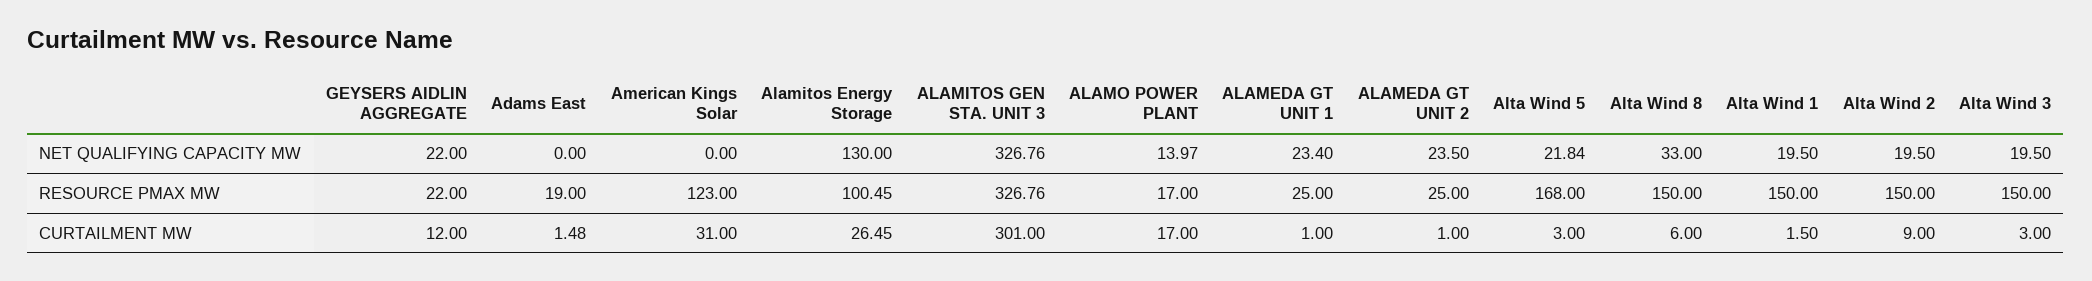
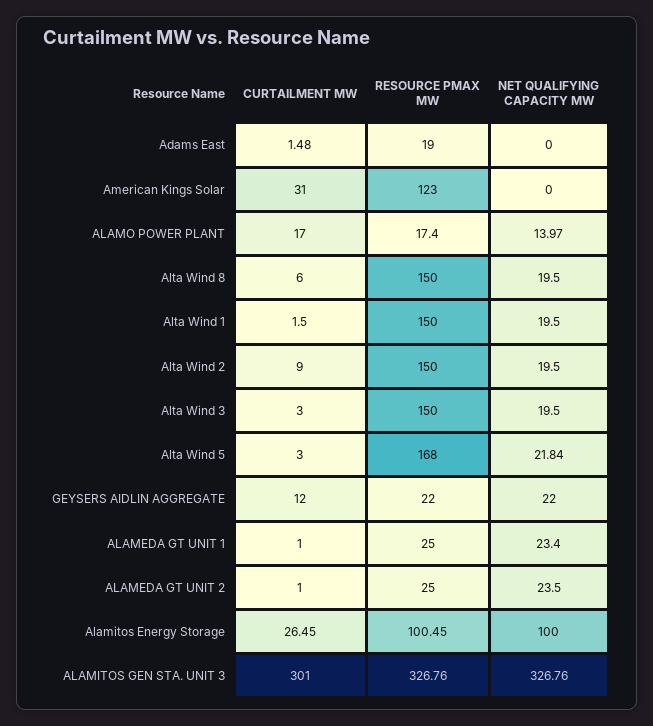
  {
    "GEYSERS AIDLIN AGGREGATE": {
      "NET QUALIFYING CAPACITY MW": 22,
      "RESOURCE PMAX MW": 22,
      "CURTAILMENT MW": 12
    },
    "Adams East": {
      "NET QUALIFYING CAPACITY MW": 0,
      "RESOURCE PMAX MW": 19,
      "CURTAILMENT MW": 1.48
    },
    "American Kings Solar": {
      "NET QUALIFYING CAPACITY MW": 0,
      "RESOURCE PMAX MW": 123,
      "CURTAILMENT MW": 31
    },
    "Alamitos Energy Storage": {
-     "NET QUALIFYING CAPACITY MW": 130,
+     "NET QUALIFYING CAPACITY MW": 100,
      "RESOURCE PMAX MW": 100.45,
      "CURTAILMENT MW": 26.45
    },
    "ALAMITOS GEN STA. UNIT 3": {
      "NET QUALIFYING CAPACITY MW": 326.76,
      "RESOURCE PMAX MW": 326.76,
      "CURTAILMENT MW": 301
    },
    "ALAMO POWER PLANT": {
      "NET QUALIFYING CAPACITY MW": 13.97,
-     "RESOURCE PMAX MW": 17,
+     "RESOURCE PMAX MW": 17.4,
      "CURTAILMENT MW": 17
    },
    "ALAMEDA GT UNIT 1": {
      "NET QUALIFYING CAPACITY MW": 23.4,
      "RESOURCE PMAX MW": 25,
      "CURTAILMENT MW": 1
    },
    "ALAMEDA GT UNIT 2": {
      "NET QUALIFYING CAPACITY MW": 23.5,
      "RESOURCE PMAX MW": 25,
      "CURTAILMENT MW": 1
    },
    "Alta Wind 5": {
      "NET QUALIFYING CAPACITY MW": 21.84,
      "RESOURCE PMAX MW": 168,
      "CURTAILMENT MW": 3
    },
    "Alta Wind 8": {
-     "NET QUALIFYING CAPACITY MW": 33,
+     "NET QUALIFYING CAPACITY MW": 19.5,
      "RESOURCE PMAX MW": 150,
      "CURTAILMENT MW": 6
    },
    "Alta Wind 1": {
      "NET QUALIFYING CAPACITY MW": 19.5,
      "RESOURCE PMAX MW": 150,
      "CURTAILMENT MW": 1.5
    },
    "Alta Wind 2": {
      "NET QUALIFYING CAPACITY MW": 19.5,
      "RESOURCE PMAX MW": 150,
      "CURTAILMENT MW": 9
    },
    "Alta Wind 3": {
      "NET QUALIFYING CAPACITY MW": 19.5,
      "RESOURCE PMAX MW": 150,
      "CURTAILMENT MW": 3
    }
  }

